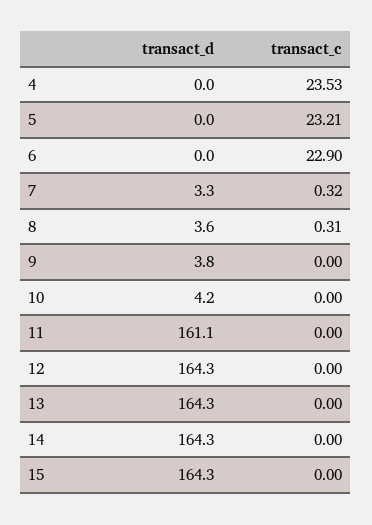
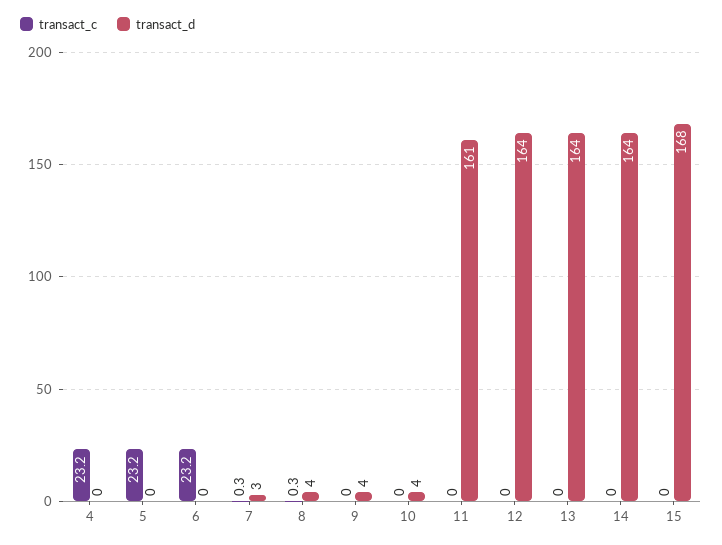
  {
    "transact_d": {
      "4": 0,
      "5": 0,
      "6": 0,
      "7": 3.3,
      "8": 3.6,
      "9": 3.8,
      "10": 4.2,
      "11": 161.1,
      "12": 164.3,
      "13": 164.3,
      "14": 164.3,
-     "15": 164.3
+     "15": 168
    },
    "transact_c": {
-     "4": 23.53,
+     "4": 23.2,
      "5": 23.21,
-     "6": 22.9,
+     "6": 23.2,
      "7": 0.32,
      "8": 0.31,
      "9": 0,
      "10": 0,
      "11": 0,
      "12": 0,
      "13": 0,
      "14": 0,
      "15": 0
    }
  }

